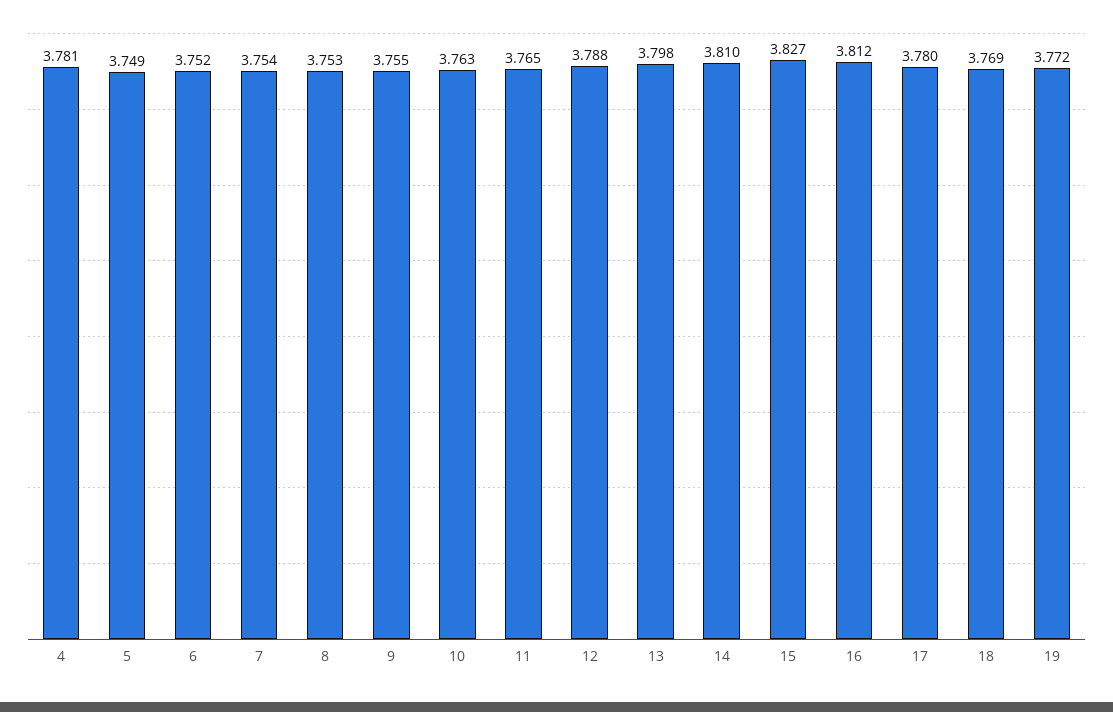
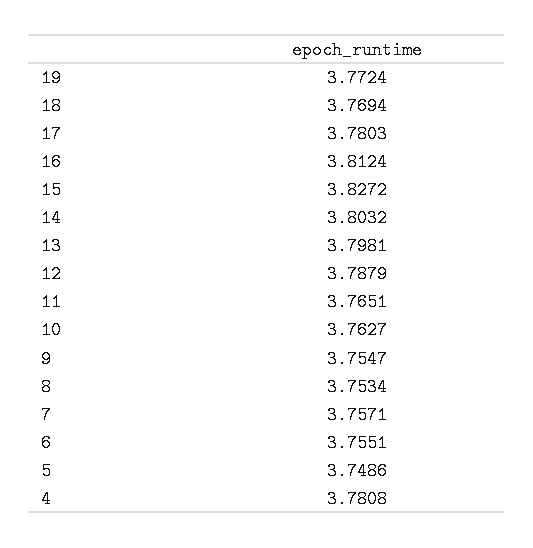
  {
    "4": 3.7808,
    "5": 3.7486,
-   "6": 3.752,
+   "6": 3.7551,
-   "7": 3.754,
+   "7": 3.7571,
    "8": 3.7534,
    "9": 3.7547,
    "10": 3.7627,
    "11": 3.7651,
    "12": 3.7879,
    "13": 3.7981,
-   "14": 3.81,
+   "14": 3.8032,
    "15": 3.8272,
    "16": 3.8124,
    "17": 3.7803,
    "18": 3.7694,
    "19": 3.7724
  }

